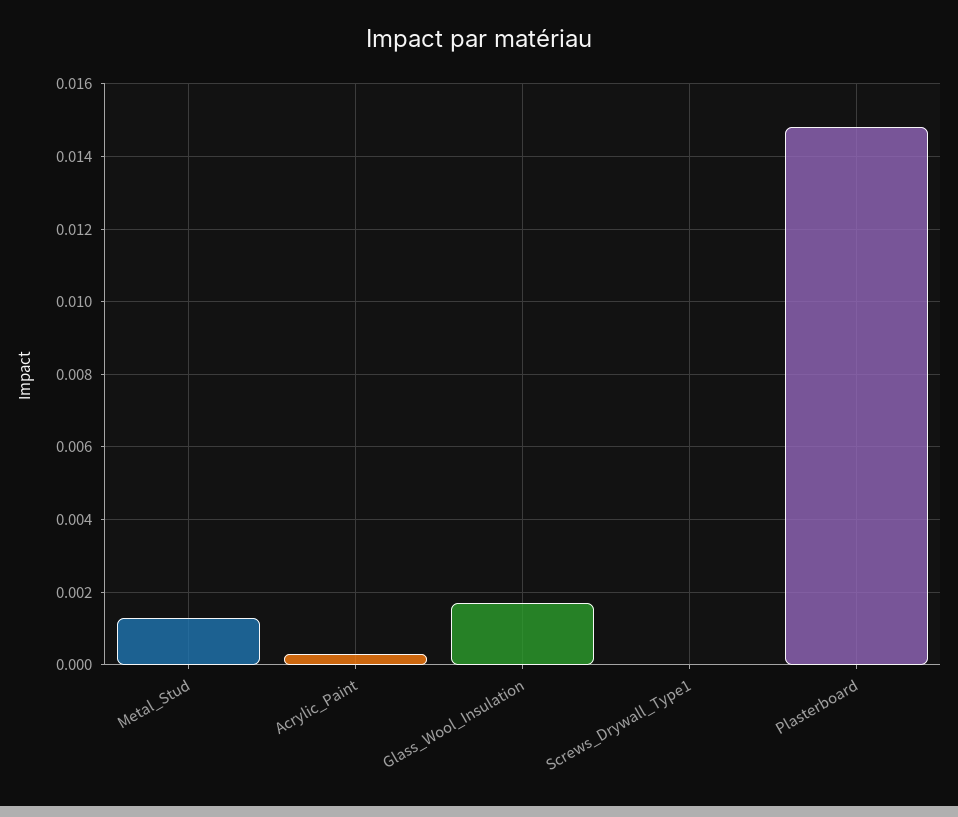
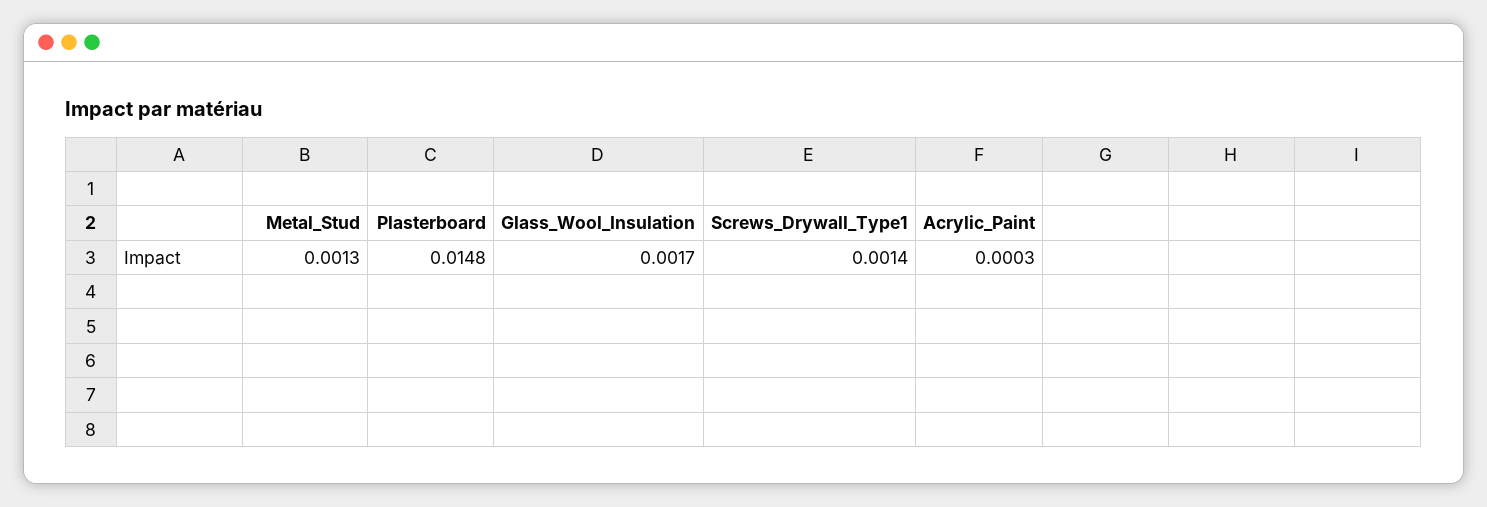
  {
    "Metal_Stud": 0.0013,
    "Acrylic_Paint": 0.0003,
    "Glass_Wool_Insulation": 0.0017,
-   "Screws_Drywall_Type1": 0,
+   "Screws_Drywall_Type1": 0.0014,
    "Plasterboard": 0.0148
  }

